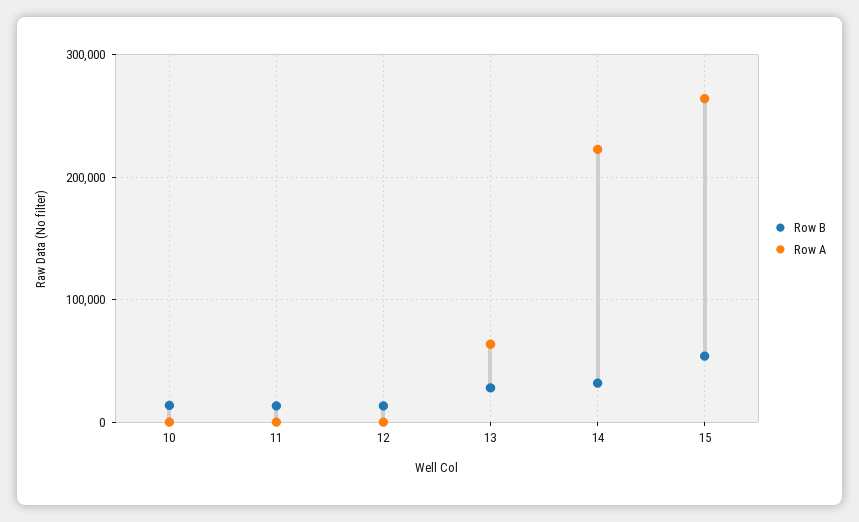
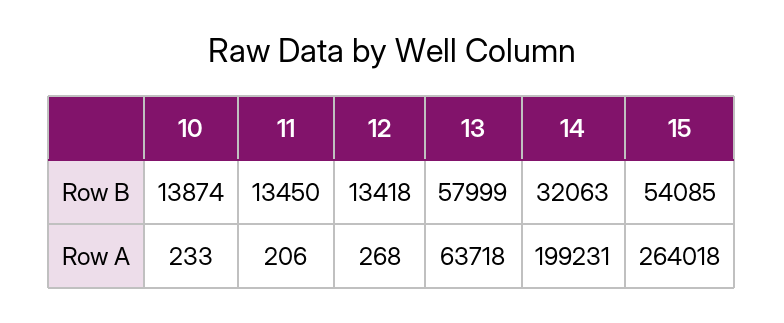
  {
    "Row B": {
      "10": 13874,
      "11": 13450,
      "12": 13418,
-     "13": 30000,
+     "13": 57999,
      "14": 32063,
      "15": 54085
    },
    "Row A": {
      "10": 233,
      "11": 206,
      "12": 268,
      "13": 63718,
-     "14": 220000,
+     "14": 199231,
      "15": 264018
    }
  }

